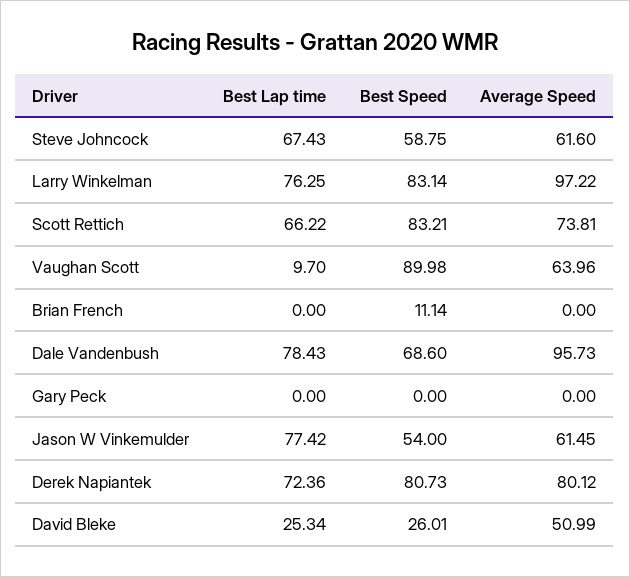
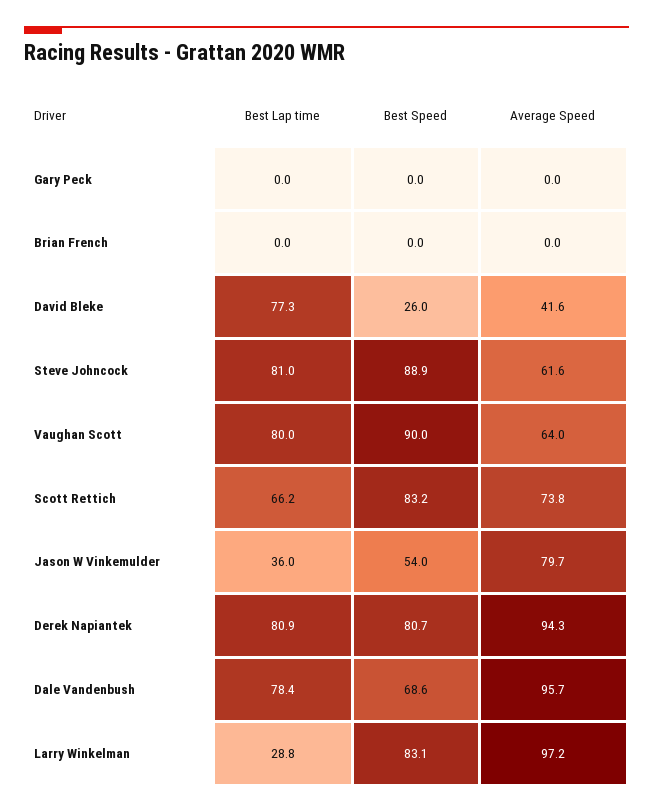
  {
    "Best Lap time": {
-     "Steve Johncock": 67.43,
+     "Steve Johncock": 81,
-     "Larry Winkelman": 76.25,
+     "Larry Winkelman": 28.8,
      "Scott Rettich": 66.22,
-     "Vaughan Scott": 9.7,
+     "Vaughan Scott": 80,
      "Brian French": 0,
      "Dale Vandenbush": 78.43,
      "Gary Peck": 0,
-     "Jason W Vinkemulder": 77.42,
+     "Jason W Vinkemulder": 36,
-     "Derek Napiantek": 72.36,
+     "Derek Napiantek": 80.9,
-     "David Bleke": 25.34
+     "David Bleke": 77.3
    },
    "Best Speed": {
-     "Steve Johncock": 58.75,
+     "Steve Johncock": 88.9,
      "Larry Winkelman": 83.14,
      "Scott Rettich": 83.21,
      "Vaughan Scott": 89.98,
-     "Brian French": 11.14,
+     "Brian French": 0,
      "Dale Vandenbush": 68.6,
      "Gary Peck": 0,
      "Jason W Vinkemulder": 54,
      "Derek Napiantek": 80.73,
      "David Bleke": 26.01
    },
    "Average Speed": {
      "Steve Johncock": 61.6,
      "Larry Winkelman": 97.22,
      "Scott Rettich": 73.81,
      "Vaughan Scott": 63.96,
      "Brian French": 0,
      "Dale Vandenbush": 95.73,
      "Gary Peck": 0,
-     "Jason W Vinkemulder": 61.45,
+     "Jason W Vinkemulder": 79.7,
-     "Derek Napiantek": 80.12,
+     "Derek Napiantek": 94.3,
-     "David Bleke": 50.99
+     "David Bleke": 41.6
    }
  }

